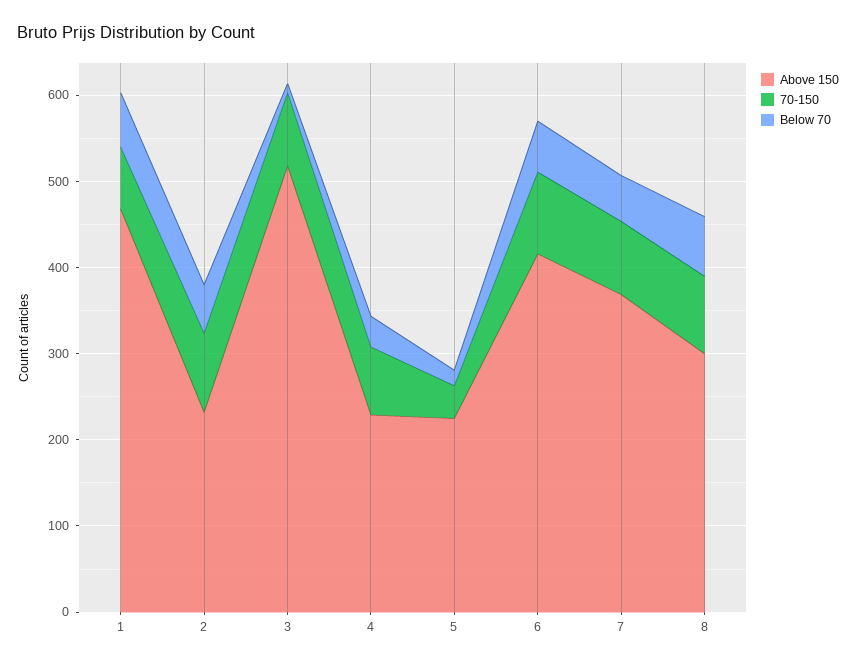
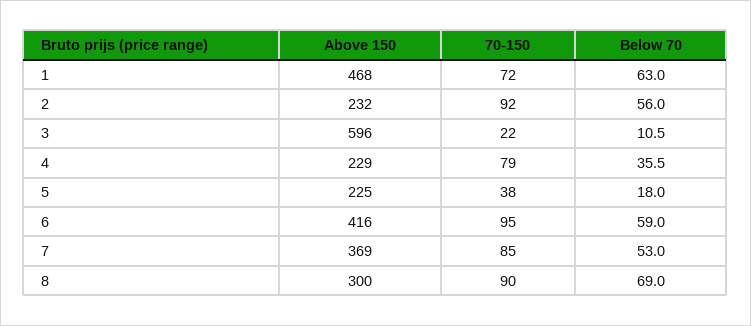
  {
    "Above 150": {
      "1": 468,
      "2": 232,
-     "3": 520,
+     "3": 596,
      "4": 229,
      "5": 225,
      "6": 416,
      "7": 369,
      "8": 300
    },
    "70-150": {
      "1": 72,
      "2": 92,
-     "3": 80,
+     "3": 22,
      "4": 79,
      "5": 38,
      "6": 95,
      "7": 85,
      "8": 90
    },
    "Below 70": {
      "1": 63,
      "2": 56,
      "3": 10.5,
      "4": 35.5,
      "5": 18,
      "6": 59,
      "7": 53,
      "8": 69
    }
  }

